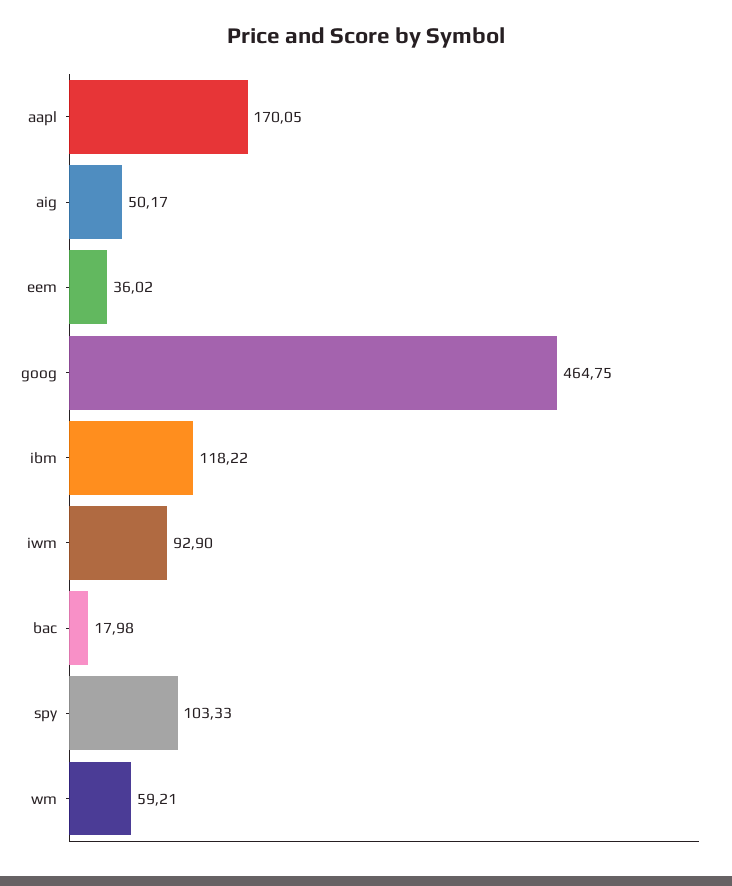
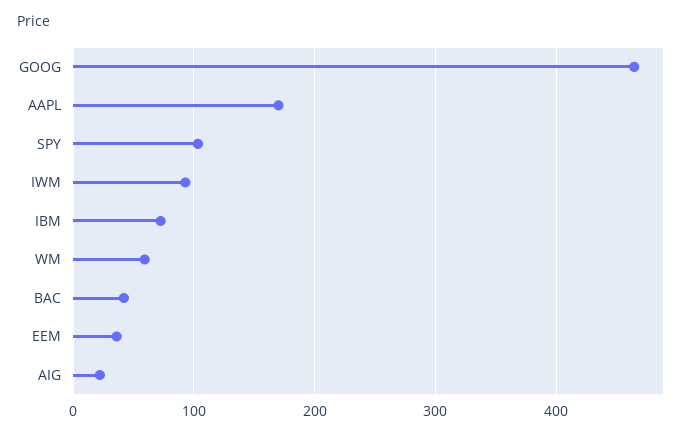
  {
    "aapl": 170.05,
-   "aig": 50.17,
+   "aig": 20,
    "eem": 36.02,
    "goog": 464.75,
-   "ibm": 118.22,
+   "ibm": 70,
    "iwm": 92.9,
-   "bac": 17.98,
+   "bac": 40,
    "spy": 103.33,
    "wm": 59.21
  }

